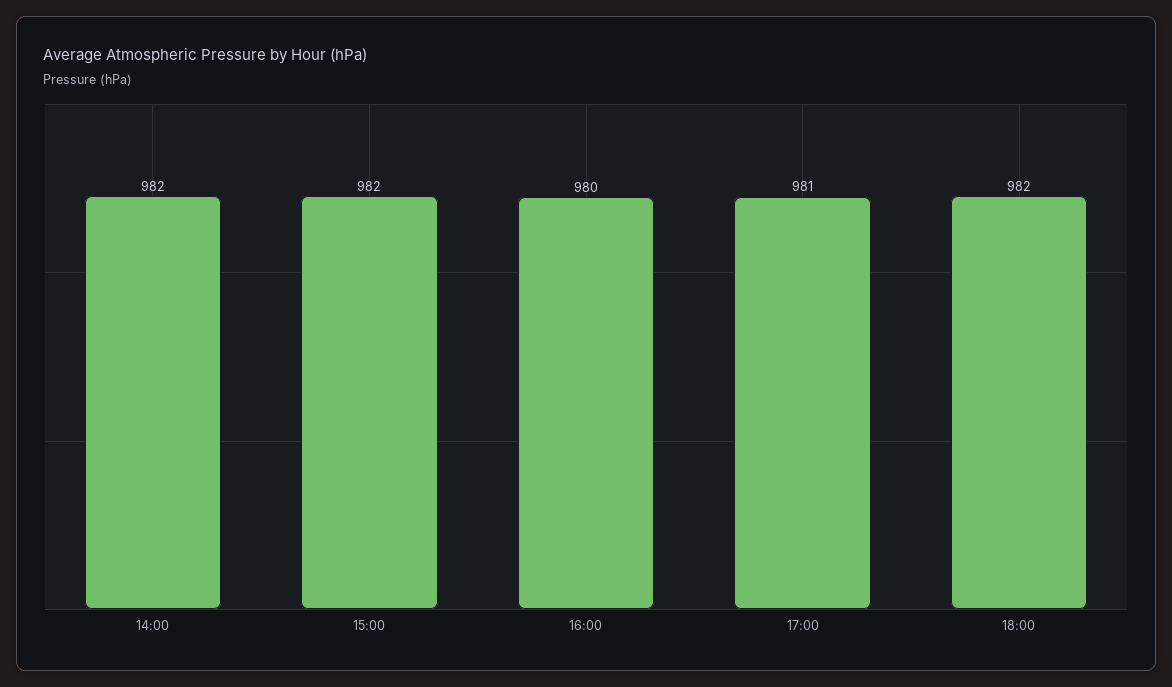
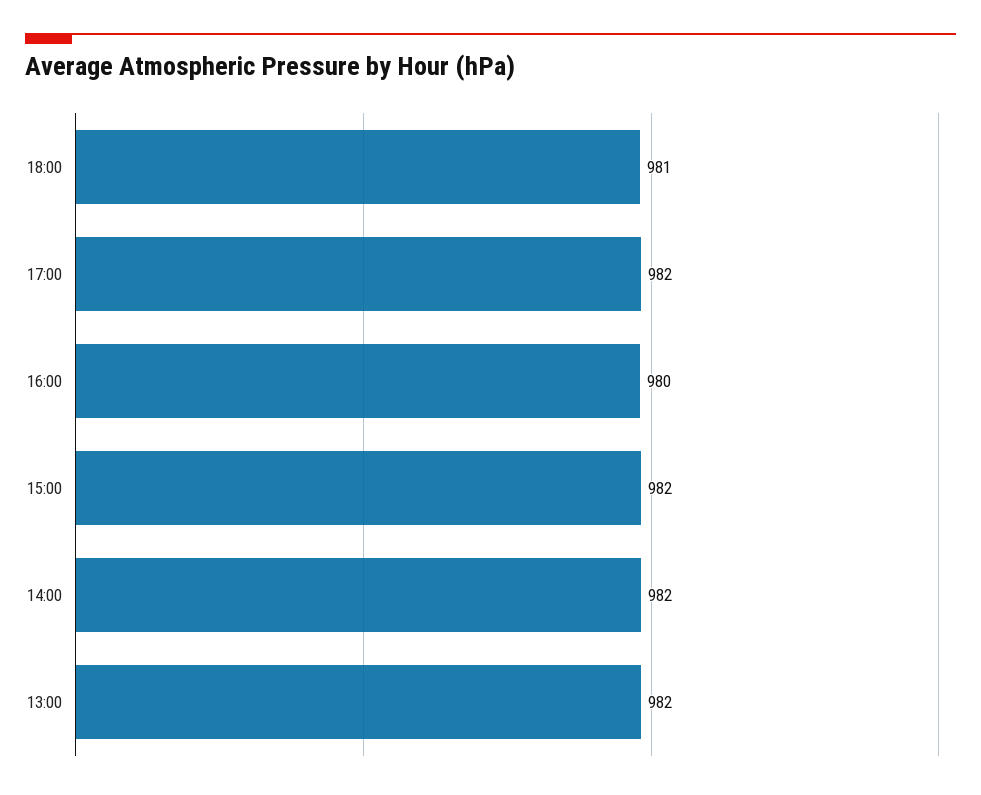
  {
    "14:00": 982,
    "15:00": 982,
    "16:00": 980,
-   "17:00": 981,
+   "17:00": 982,
-   "18:00": 982
+   "18:00": 981,
+   "13:00": 982
  }

